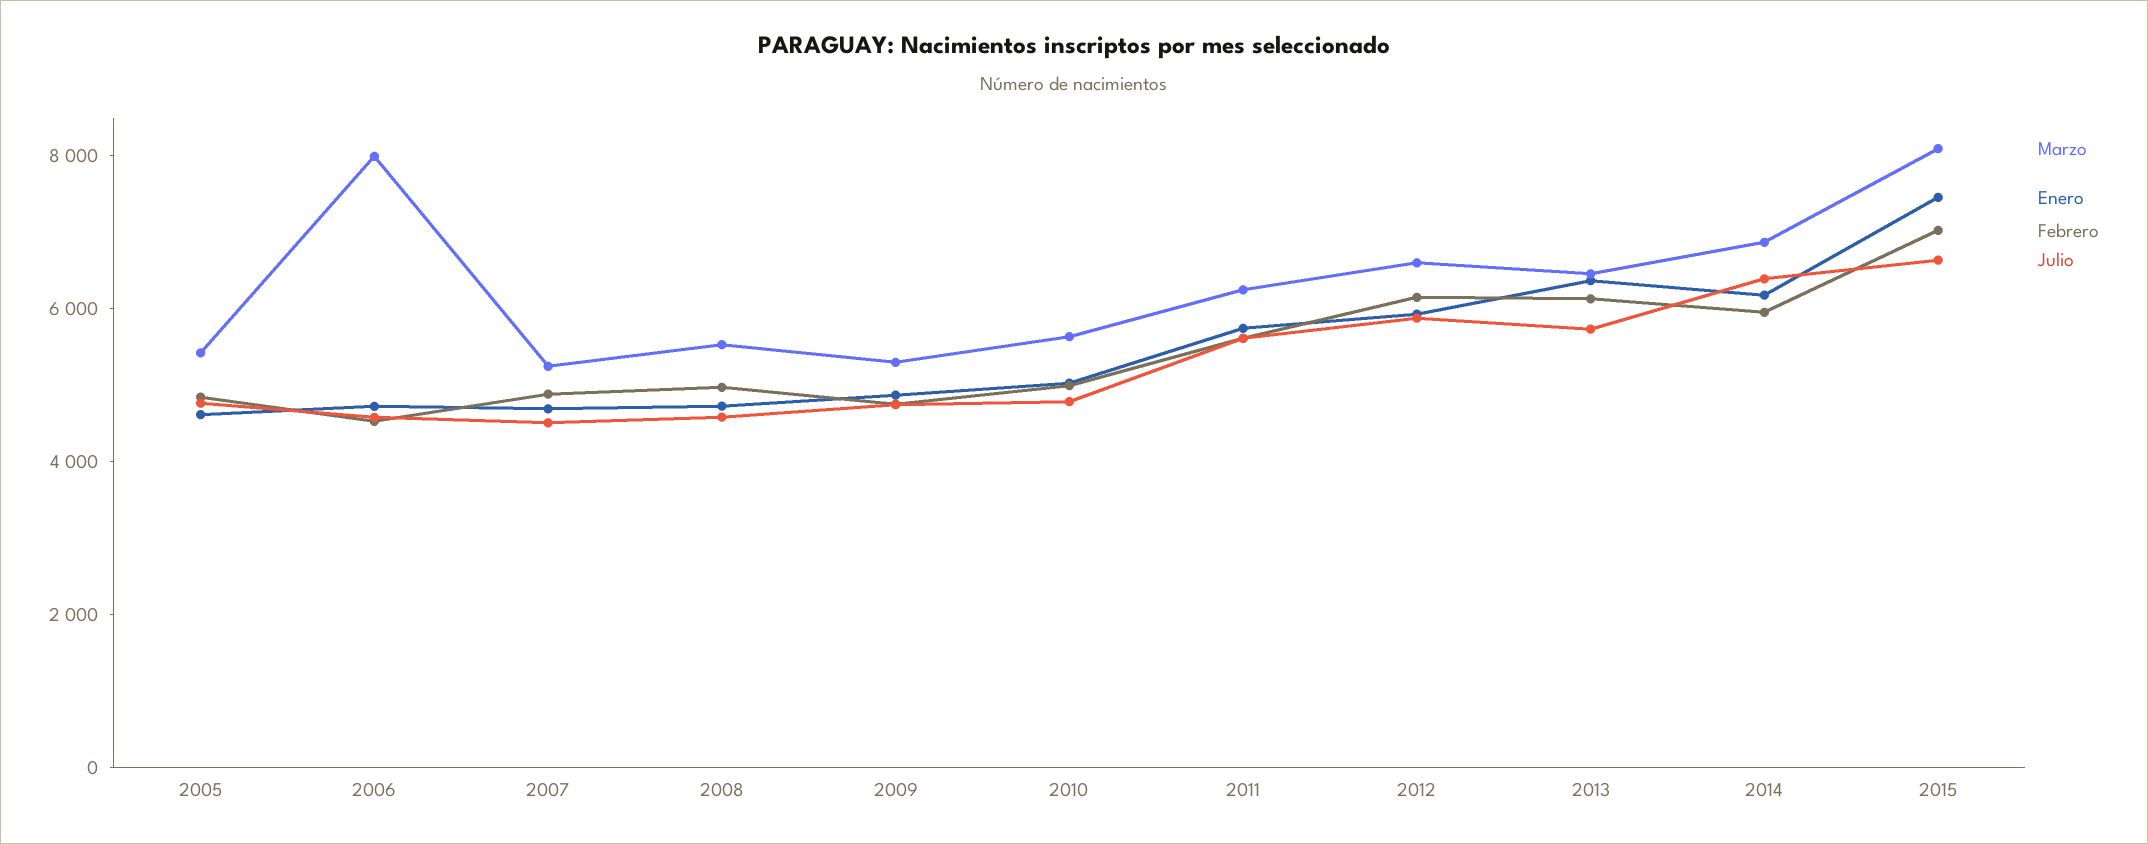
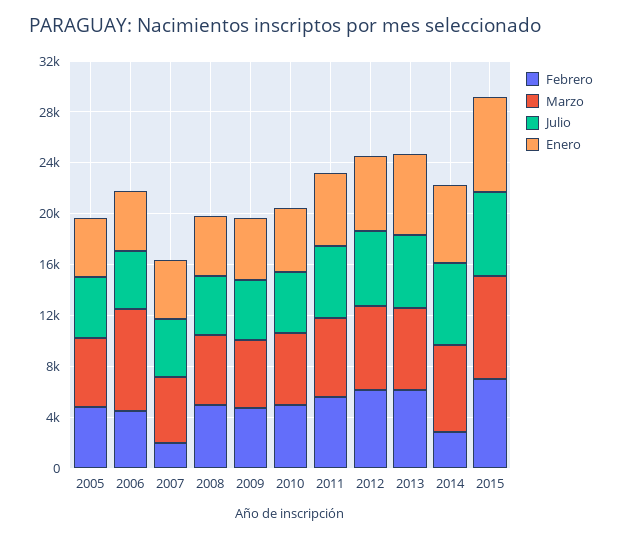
  {
    "Marzo": {
      "2005": 5500,
      "2006": 8000,
      "2007": 5000,
      "2008": 5500,
      "2009": 5500,
      "2010": 5500,
      "2011": 6000,
      "2012": 6500,
      "2013": 6500,
      "2014": 7000,
      "2015": 8000
    },
    "Enero": {
      "2005": 4500,
      "2006": 4500,
      "2007": 4500,
      "2008": 4500,
      "2009": 5000,
      "2010": 5000,
      "2011": 5500,
      "2012": 6000,
      "2013": 6500,
      "2014": 6000,
      "2015": 7500
    },
    "Febrero": {
      "2005": 5000,
      "2006": 4500,
-     "2007": 5000,
+     "2007": 2000,
      "2008": 5000,
      "2009": 5000,
      "2010": 5000,
      "2011": 5500,
      "2012": 6000,
      "2013": 6000,
-     "2014": 6000,
+     "2014": 3000,
      "2015": 7000
    },
    "Julio": {
      "2005": 5000,
      "2006": 4500,
      "2007": 4500,
      "2008": 4500,
      "2009": 4500,
      "2010": 5000,
      "2011": 5500,
      "2012": 6000,
      "2013": 5500,
      "2014": 6500,
      "2015": 6500
    }
  }

